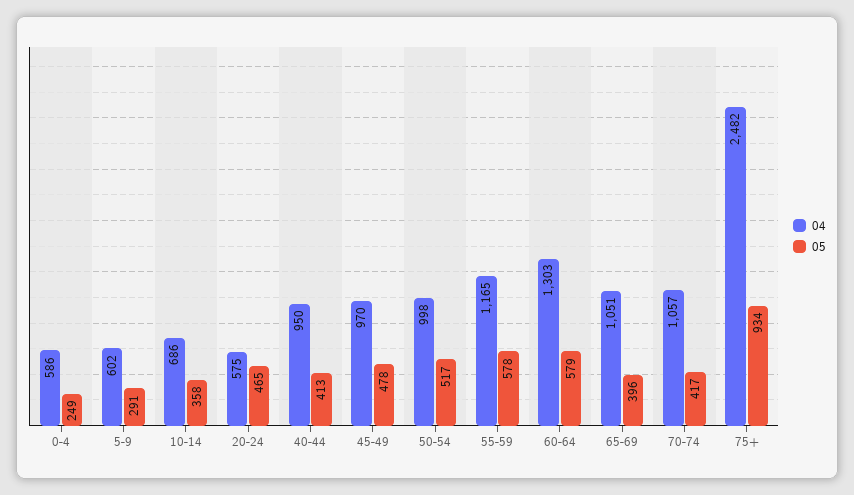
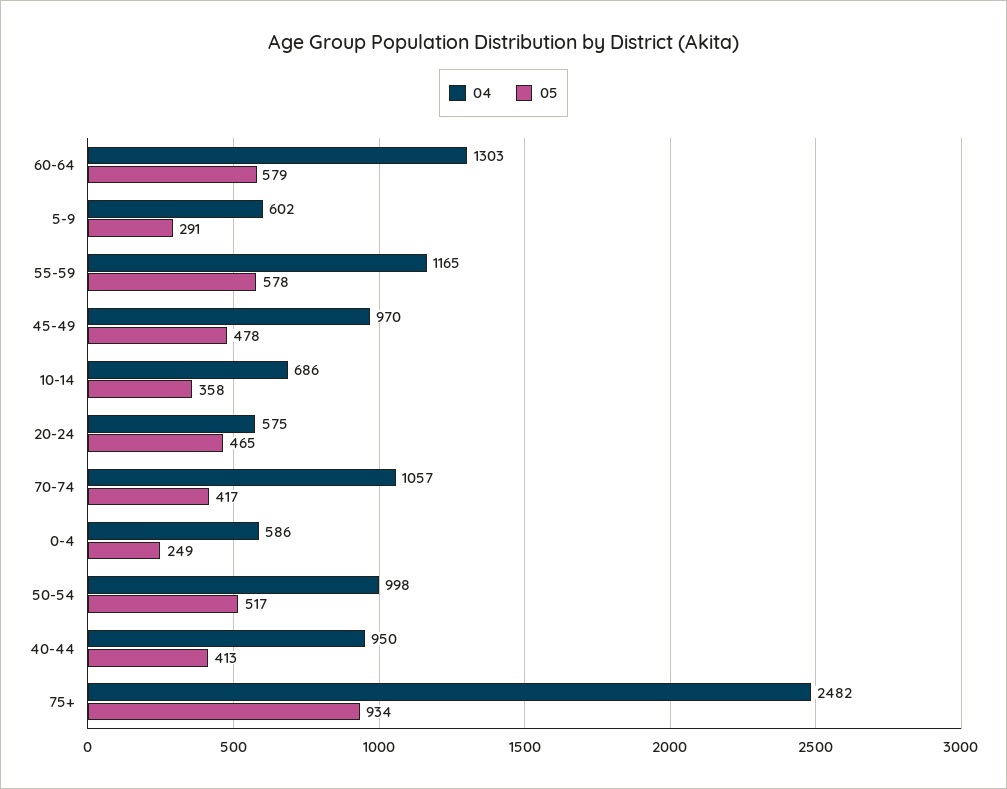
  {
    "04": {
      "0-4": 586,
      "5-9": 602,
      "10-14": 686,
      "20-24": 575,
      "40-44": 950,
      "45-49": 970,
      "50-54": 998,
      "55-59": 1165,
      "60-64": 1303,
-     "65-69": 1051,
      "70-74": 1057,
      "75+": 2482
    },
    "05": {
      "0-4": 249,
      "5-9": 291,
      "10-14": 358,
      "20-24": 465,
      "40-44": 413,
      "45-49": 478,
      "50-54": 517,
      "55-59": 578,
      "60-64": 579,
-     "65-69": 396,
      "70-74": 417,
      "75+": 934
    }
  }

